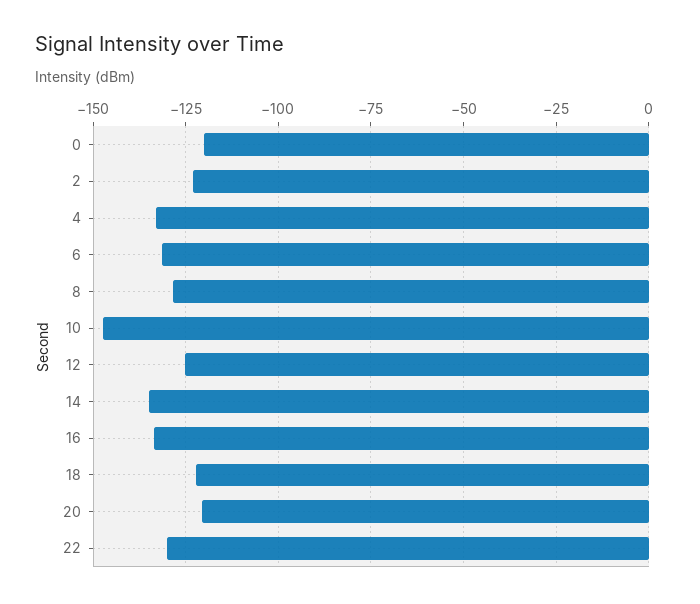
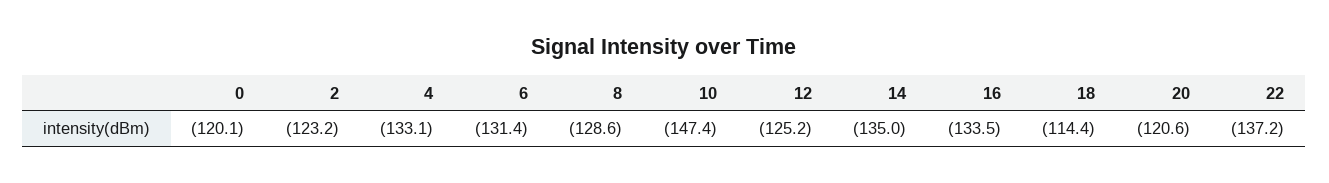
  {
    "0": -120.1,
    "2": -123.2,
    "4": -133.1,
    "6": -131.4,
    "8": -128.6,
    "10": -147.4,
    "12": -125.2,
    "14": -135,
    "16": -133.5,
-   "18": -122.5,
+   "18": -114.4,
    "20": -120.6,
-   "22": -130
+   "22": -137.2
  }

